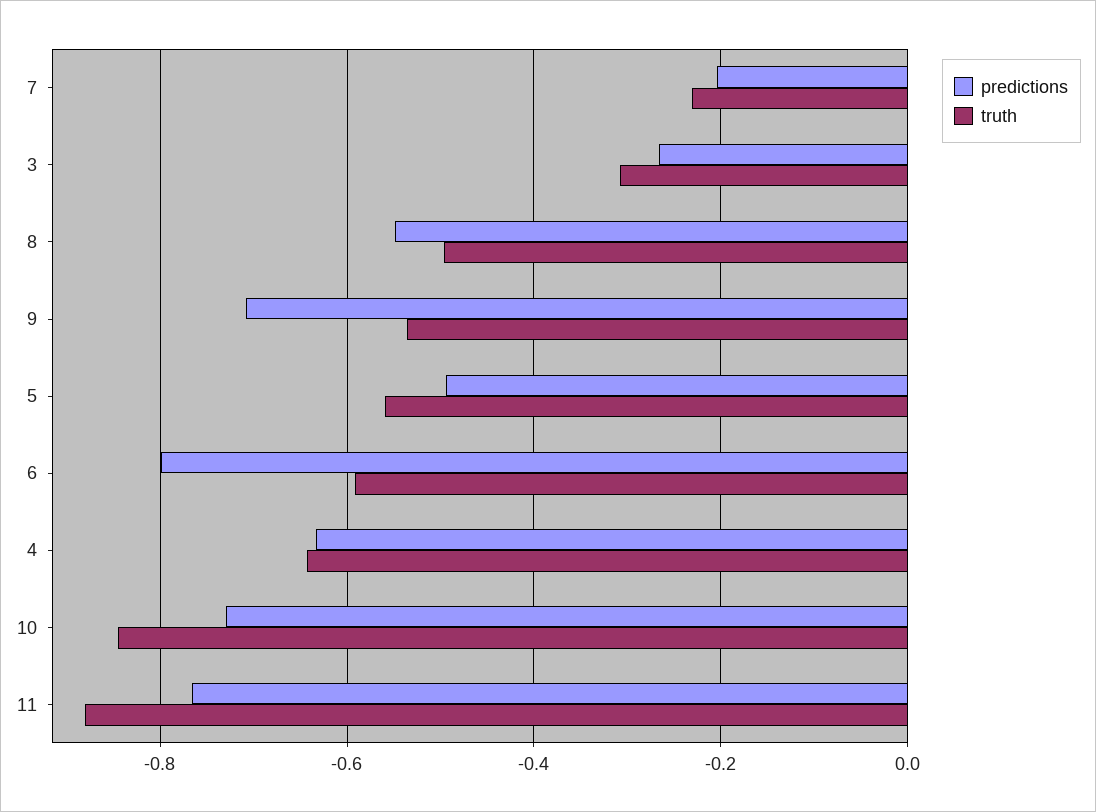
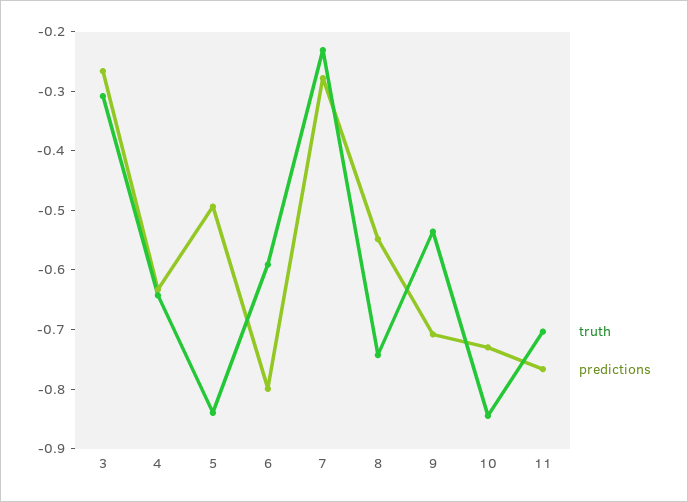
  {
    "predictions": {
-     "7": -0.2,
+     "7": -0.28,
      "3": -0.26,
      "8": -0.54,
      "9": -0.7,
      "5": -0.5,
      "6": -0.8,
      "4": -0.64,
      "10": -0.72,
      "11": -0.76
    },
    "truth": {
      "7": -0.24,
      "3": -0.3,
-     "8": -0.5,
+     "8": -0.74,
      "9": -0.54,
-     "5": -0.56,
+     "5": -0.84,
      "6": -0.6,
      "4": -0.64,
      "10": -0.84,
-     "11": -0.88
+     "11": -0.7
    }
  }

